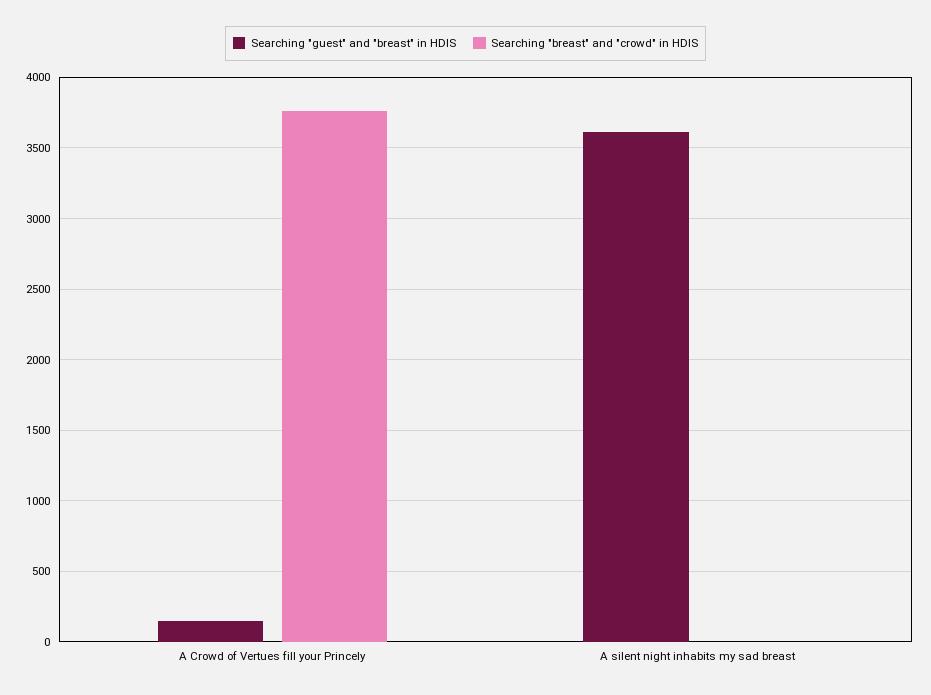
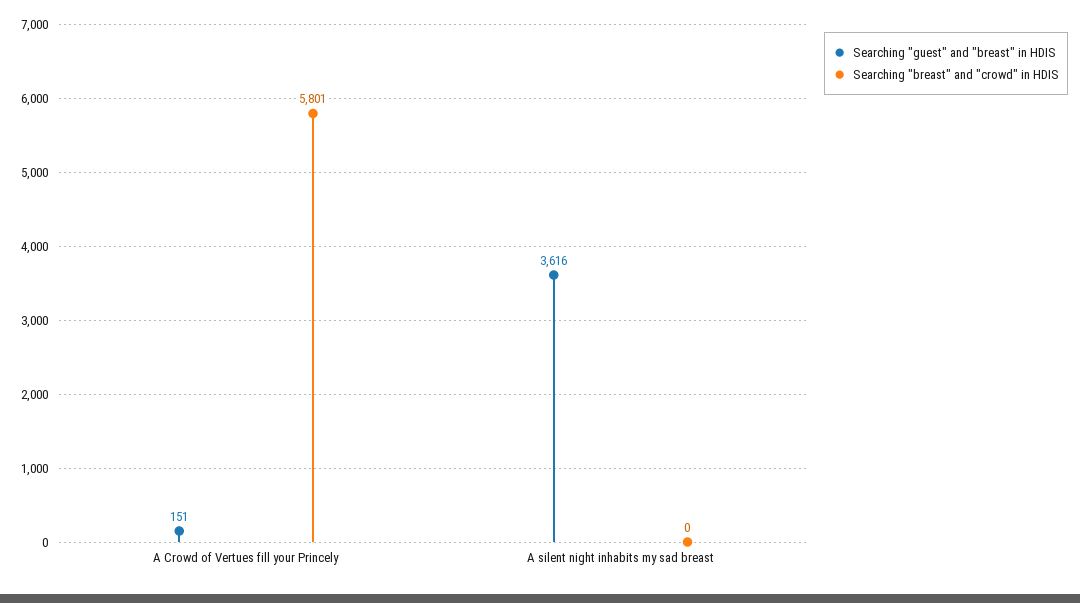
  {
    "Searching \"guest\" and \"breast\" in HDIS": {
      "A Crowd of Vertues fill your Princely": 151,
      "A silent night inhabits my sad breast": 3616
    },
    "Searching \"breast\" and \"crowd\" in HDIS": {
-     "A Crowd of Vertues fill your Princely": 3750,
+     "A Crowd of Vertues fill your Princely": 5801,
      "A silent night inhabits my sad breast": 0
    }
  }

